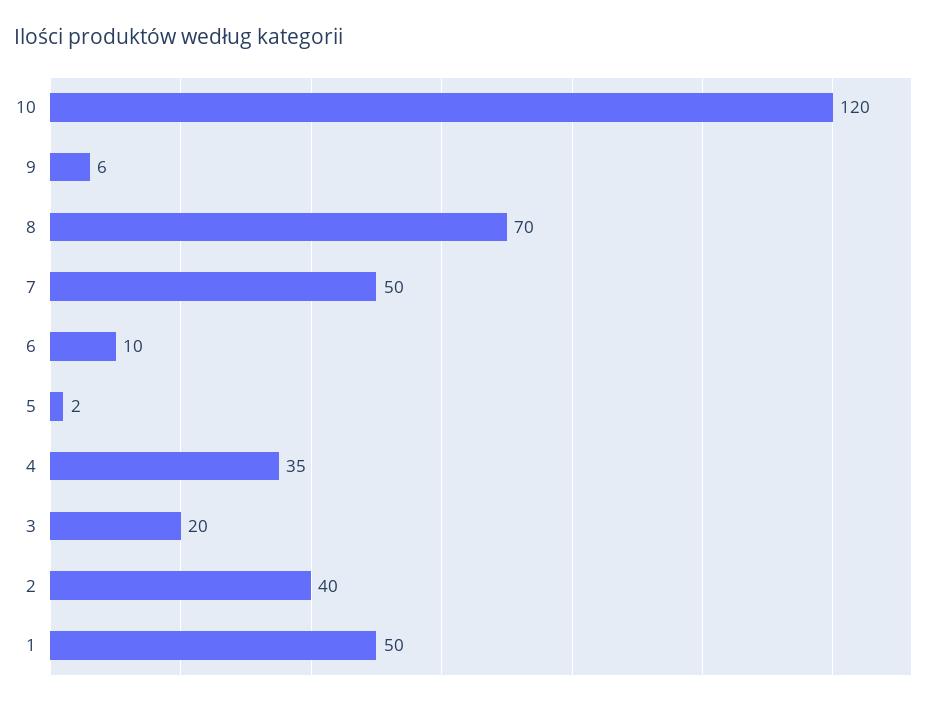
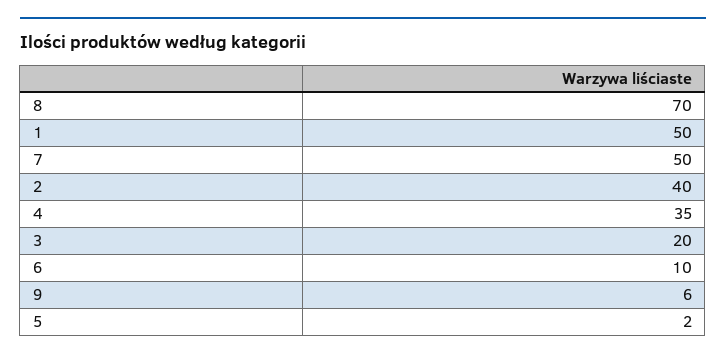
  {
-   "10": 120,
    "9": 6,
    "8": 70,
    "7": 50,
    "6": 10,
    "5": 2,
    "4": 35,
    "3": 20,
    "2": 40,
    "1": 50
  }

